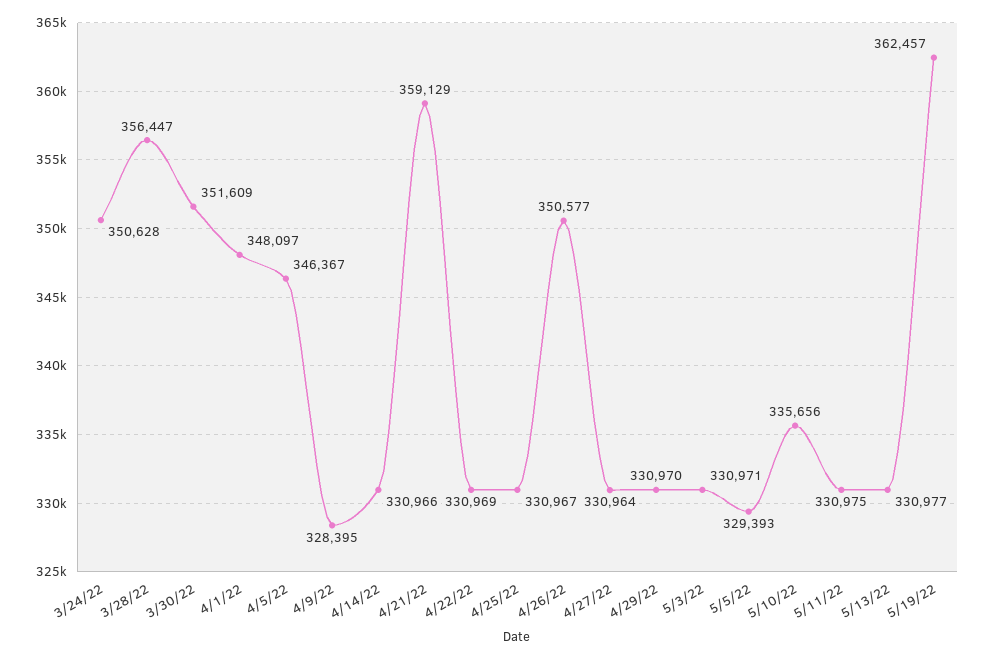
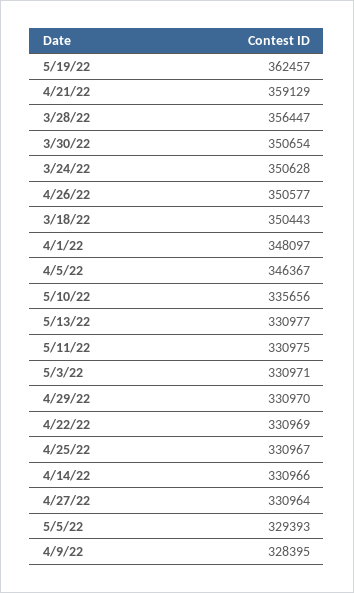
  {
    "3/24/22": 350628,
    "3/28/22": 356447,
-   "3/30/22": 351609,
+   "3/30/22": 350654,
    "4/1/22": 348097,
    "4/5/22": 346367,
    "4/9/22": 328395,
    "4/14/22": 330966,
    "4/21/22": 359129,
    "4/22/22": 330969,
    "4/25/22": 330967,
    "4/26/22": 350577,
    "4/27/22": 330964,
    "4/29/22": 330970,
    "5/3/22": 330971,
    "5/5/22": 329393,
    "5/10/22": 335656,
    "5/11/22": 330975,
    "5/13/22": 330977,
-   "5/19/22": 362457
+   "5/19/22": 362457,
+   "3/18/22": 350443
  }

